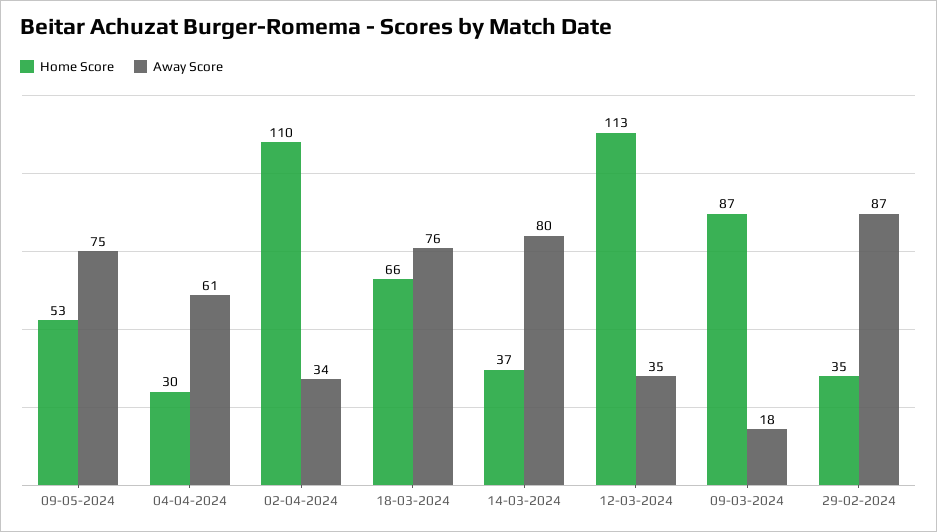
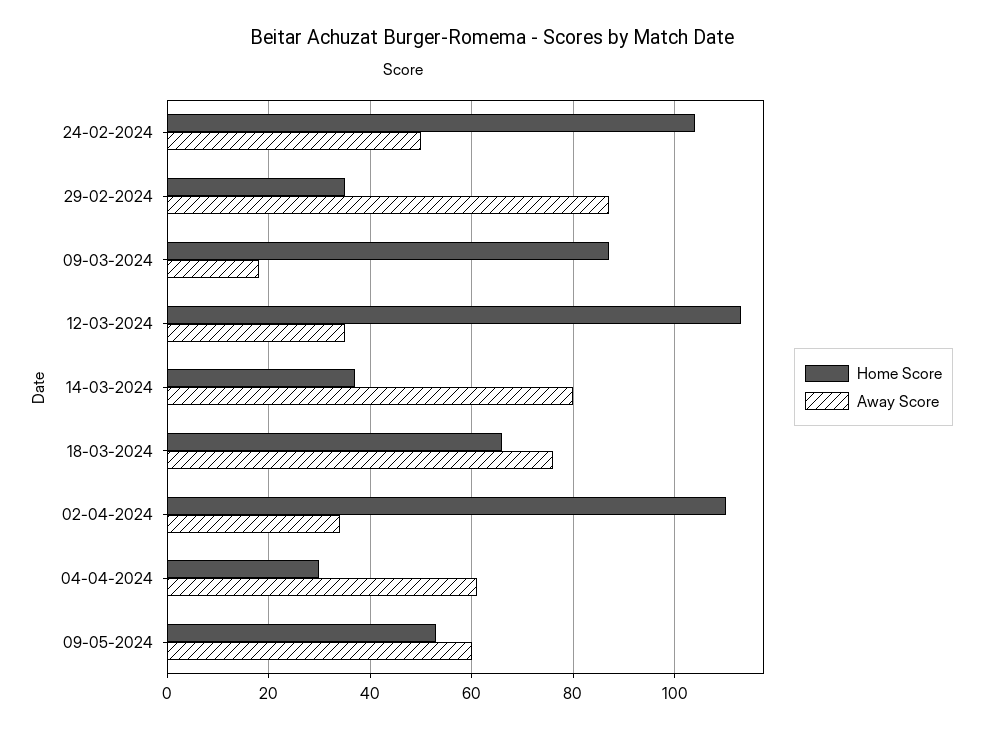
  {
    "Home Score": {
      "09-05-2024": 53,
      "04-04-2024": 30,
      "02-04-2024": 110,
      "18-03-2024": 66,
      "14-03-2024": 37,
      "12-03-2024": 113,
      "09-03-2024": 87,
-     "29-02-2024": 35
+     "29-02-2024": 35,
+     "24-02-2024": 105
    },
    "Away Score": {
-     "09-05-2024": 75,
+     "09-05-2024": 60,
      "04-04-2024": 61,
      "02-04-2024": 34,
      "18-03-2024": 76,
      "14-03-2024": 80,
      "12-03-2024": 35,
      "09-03-2024": 18,
-     "29-02-2024": 87
+     "29-02-2024": 87,
+     "24-02-2024": 50
    }
  }

